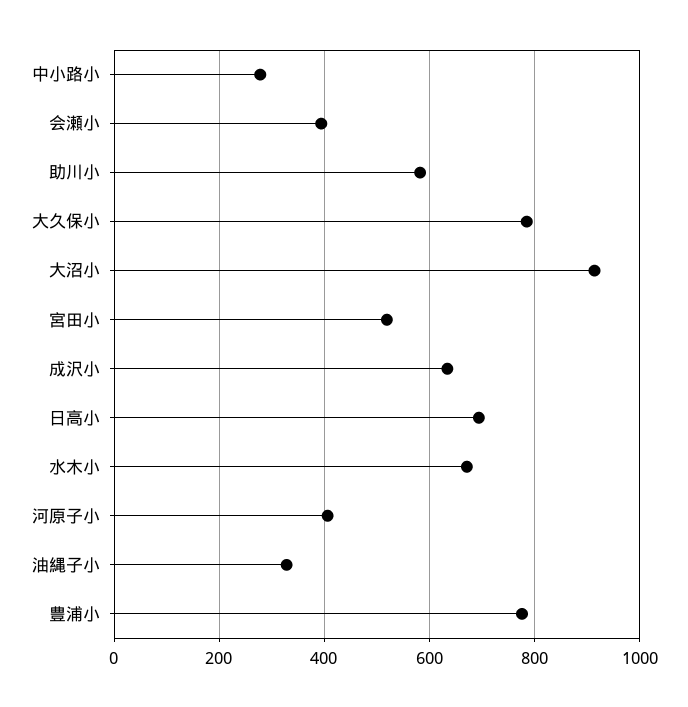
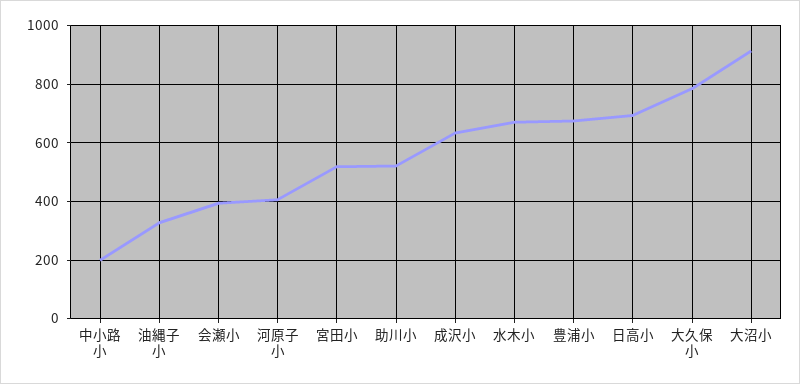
  {
-   "中小路小": 280,
+   "中小路小": 200,
    "会瀬小": 400,
-   "助川小": 580,
+   "助川小": 525,
    "大久保小": 780,
    "大沼小": 920,
    "宮田小": 520,
    "成沢小": 640,
    "日高小": 700,
    "水木小": 680,
    "河原子小": 400,
    "油縄子小": 320,
-   "豊浦小": 780
+   "豊浦小": 675
  }

